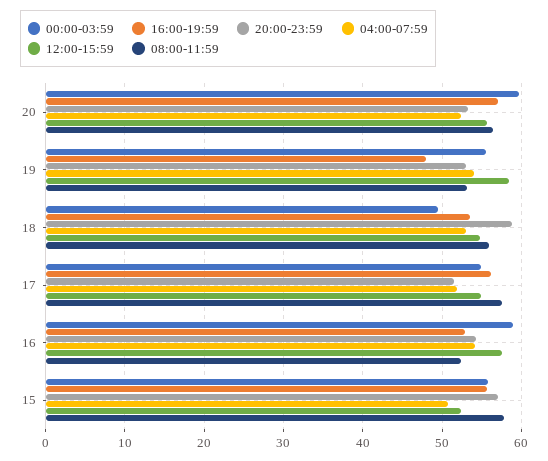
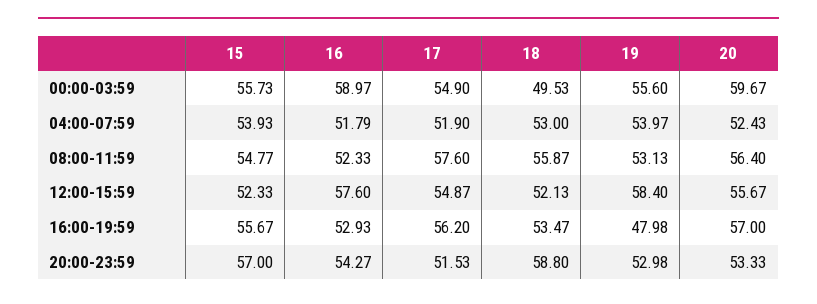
  {
    "00:00-03:59": {
      "20": 59.67,
      "19": 55.6,
      "18": 49.53,
      "17": 54.9,
      "16": 58.97,
      "15": 55.73
    },
    "16:00-19:59": {
      "20": 57,
      "19": 47.98,
      "18": 53.47,
      "17": 56.2,
      "16": 52.93,
      "15": 55.67
    },
    "20:00-23:59": {
      "20": 53.33,
      "19": 52.98,
      "18": 58.8,
      "17": 51.53,
      "16": 54.27,
      "15": 57
    },
    "04:00-07:59": {
      "20": 52.43,
      "19": 53.97,
      "18": 53,
      "17": 51.9,
-     "16": 54,
+     "16": 51.79,
-     "15": 51
+     "15": 53.93
    },
    "12:00-15:59": {
      "20": 55.67,
      "19": 58.4,
-     "18": 55,
+     "18": 52.13,
      "17": 54.87,
      "16": 57.6,
      "15": 52.33
    },
    "08:00-11:59": {
      "20": 56.4,
      "19": 53.13,
      "18": 55.87,
      "17": 57.6,
      "16": 52.33,
-     "15": 58
+     "15": 54.77
    }
  }

